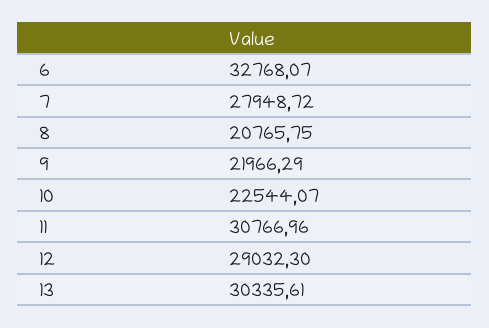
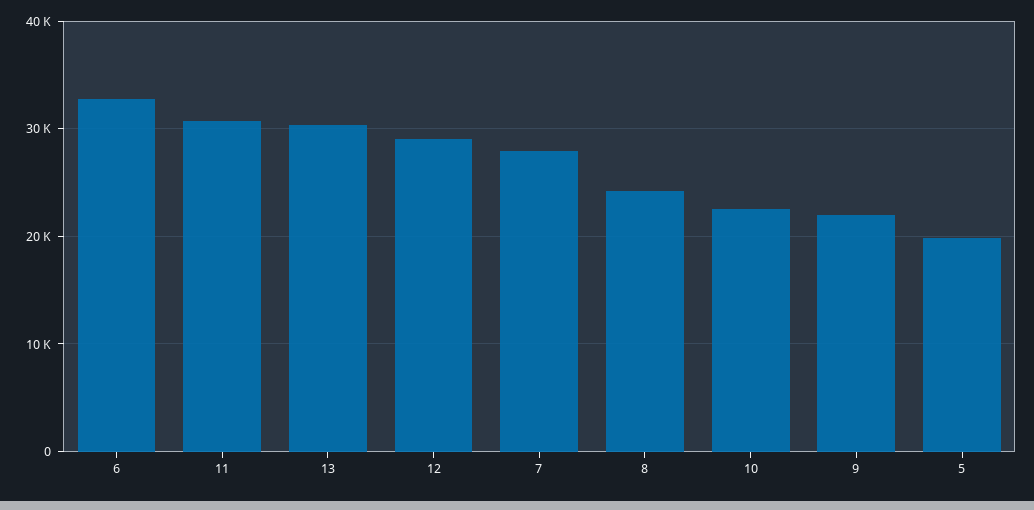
  {
    "6": 32768.07,
    "7": 27948.72,
-   "8": 20765.75,
+   "8": 24000,
    "9": 21966.29,
    "10": 22544.07,
    "11": 30766.96,
    "12": 29032.3,
-   "13": 30335.61
+   "13": 30335.61,
+   "5": 20000
  }

